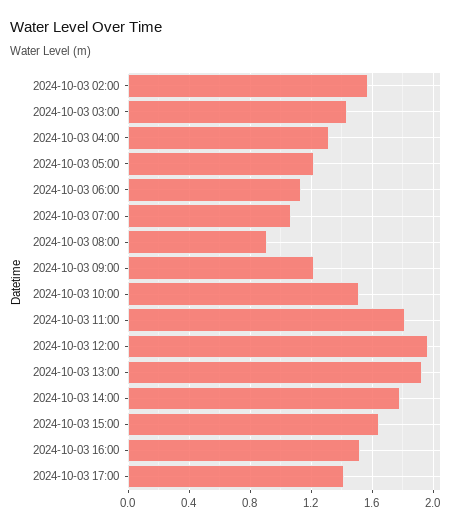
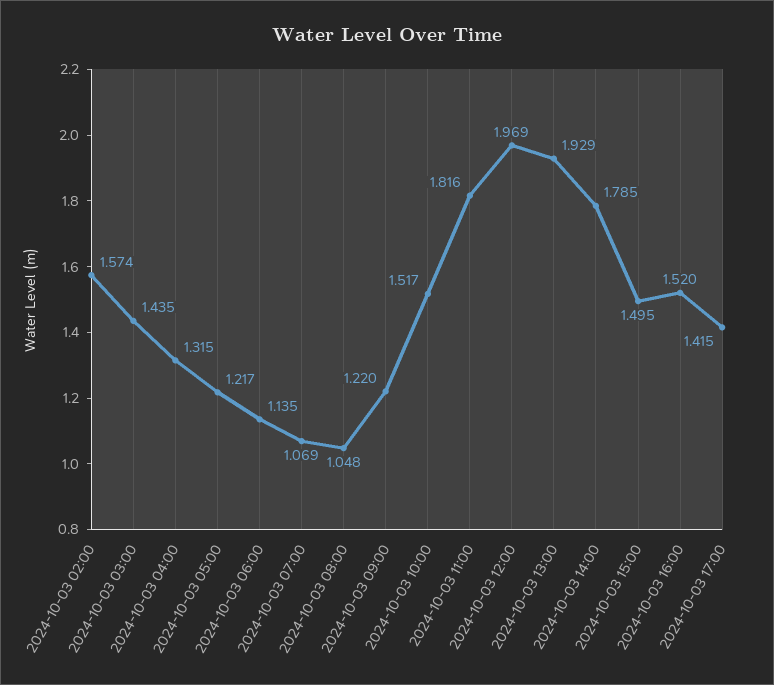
  {
    "2024-10-03 02:00": 1.574,
    "2024-10-03 03:00": 1.435,
    "2024-10-03 04:00": 1.315,
    "2024-10-03 05:00": 1.217,
    "2024-10-03 06:00": 1.135,
    "2024-10-03 07:00": 1.069,
-   "2024-10-03 08:00": 0.9,
+   "2024-10-03 08:00": 1.048,
    "2024-10-03 09:00": 1.22,
    "2024-10-03 10:00": 1.517,
    "2024-10-03 11:00": 1.816,
    "2024-10-03 12:00": 1.969,
    "2024-10-03 13:00": 1.929,
    "2024-10-03 14:00": 1.785,
-   "2024-10-03 15:00": 1.65,
+   "2024-10-03 15:00": 1.495,
    "2024-10-03 16:00": 1.52,
    "2024-10-03 17:00": 1.415
  }

